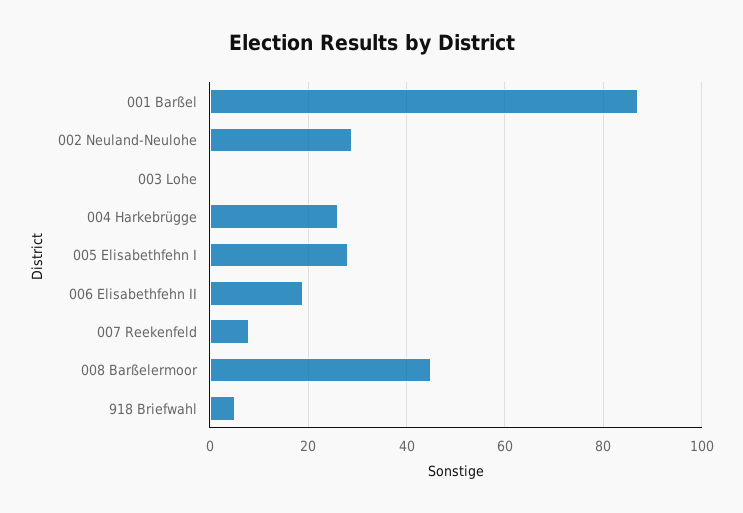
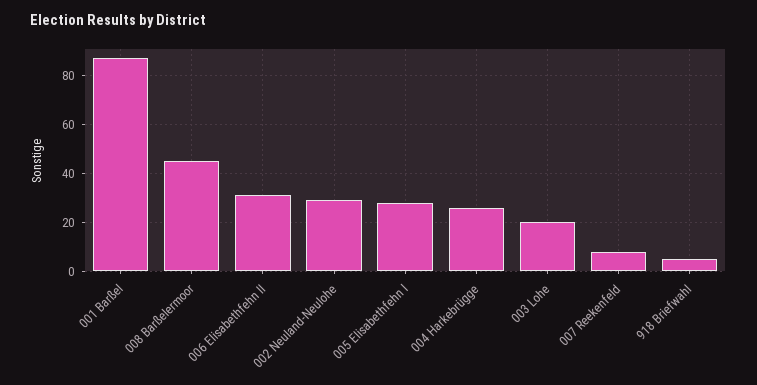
  {
    "001 Barßel": 85,
    "002 Neuland-Neulohe": 30,
-   "003 Lohe": 0,
+   "003 Lohe": 20,
    "004 Harkebrügge": 25,
    "005 Elisabethfehn I": 30,
-   "006 Elisabethfehn II": 20,
+   "006 Elisabethfehn II": 30,
    "007 Reekenfeld": 10,
    "008 Barßelermoor": 45,
    "918 Briefwahl": 5
  }

